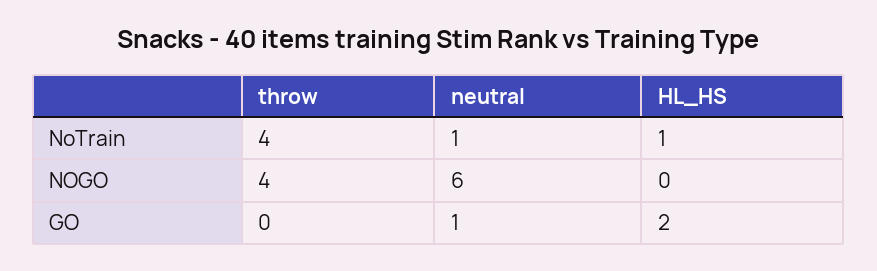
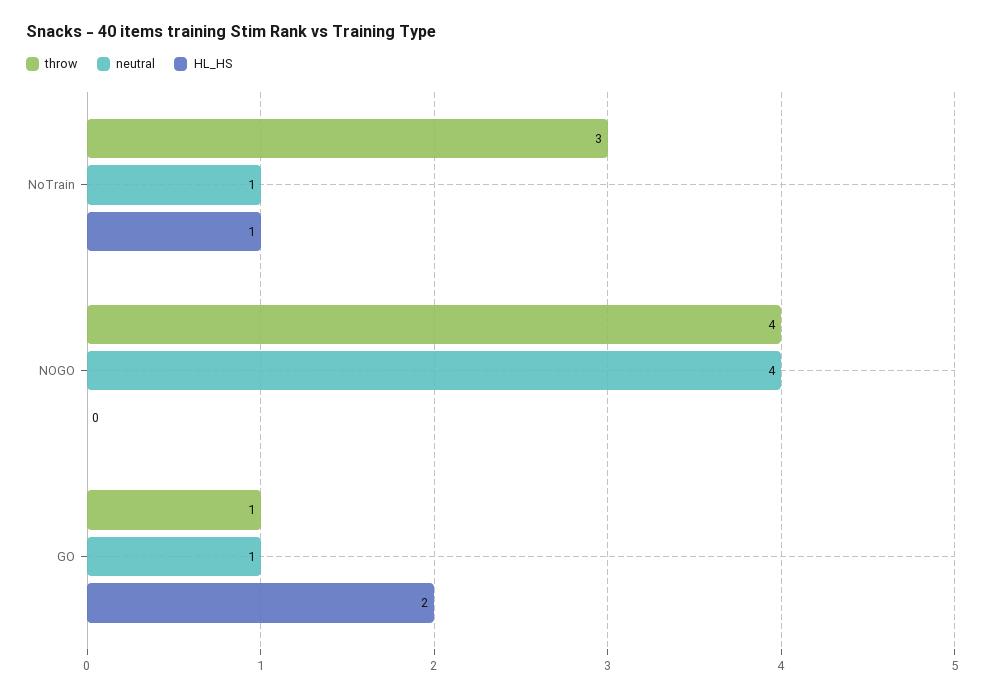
  {
    "throw": {
-     "NoTrain": 4,
+     "NoTrain": 3,
      "NOGO": 4,
-     "GO": 0
+     "GO": 1
    },
    "neutral": {
      "NoTrain": 1,
-     "NOGO": 6,
+     "NOGO": 4,
      "GO": 1
    },
    "HL_HS": {
      "NoTrain": 1,
      "NOGO": 0,
      "GO": 2
    }
  }

